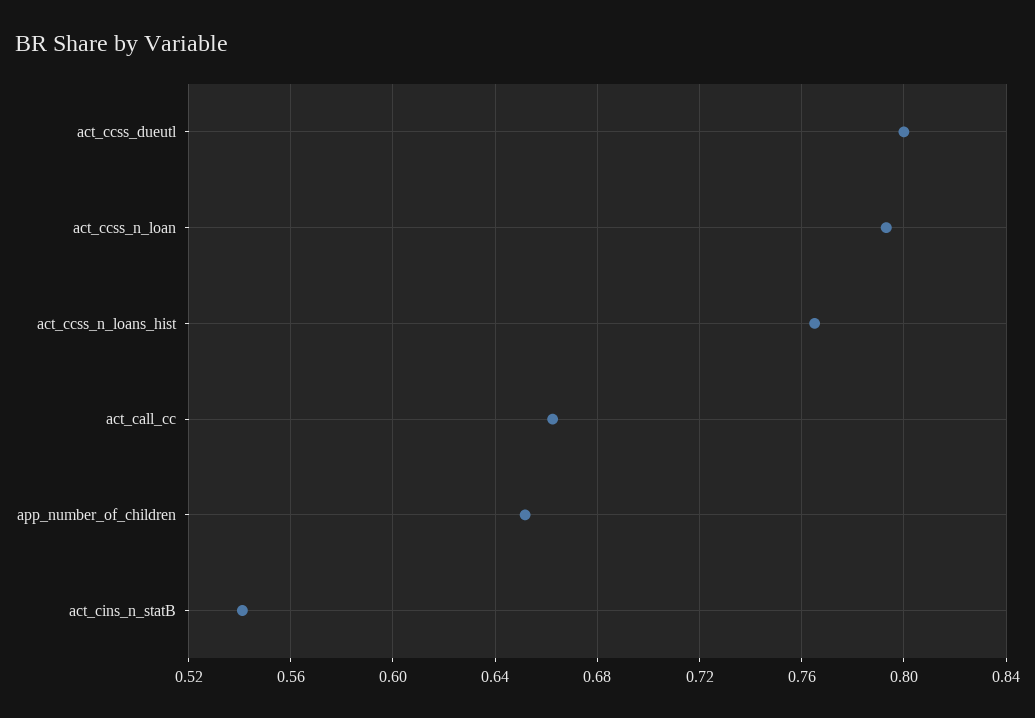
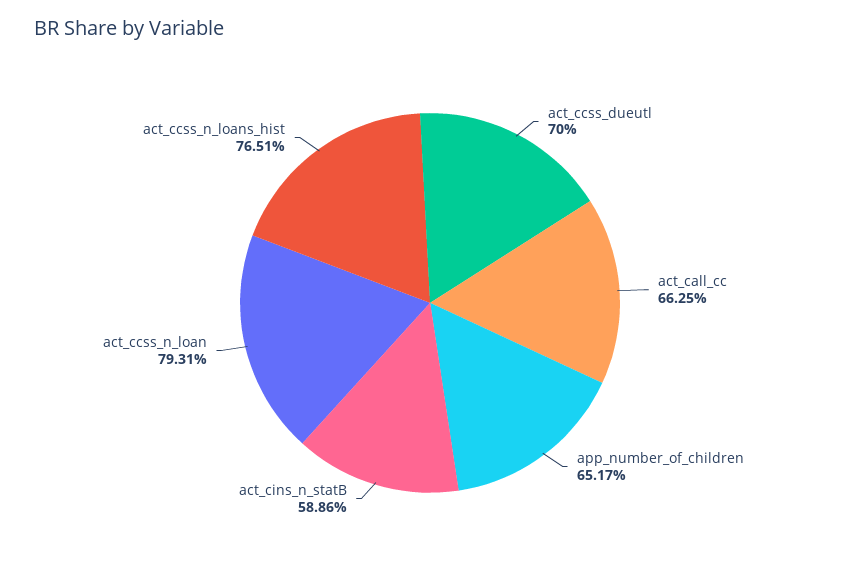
  {
-   "act_ccss_dueutl": 0.8,
+   "act_ccss_dueutl": 0.7,
    "act_ccss_n_loan": 0.7931,
    "act_ccss_n_loans_hist": 0.7651,
    "act_call_cc": 0.6625,
    "app_number_of_children": 0.6517,
-   "act_cins_n_statB": 0.54
+   "act_cins_n_statB": 0.5886
  }

